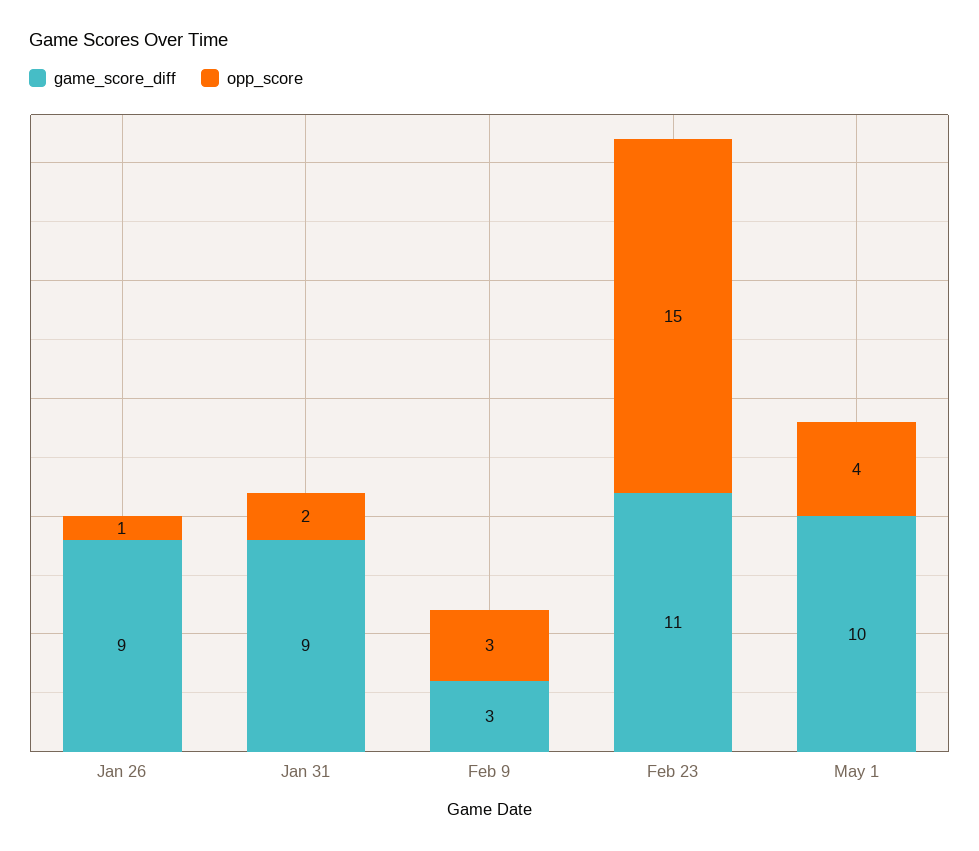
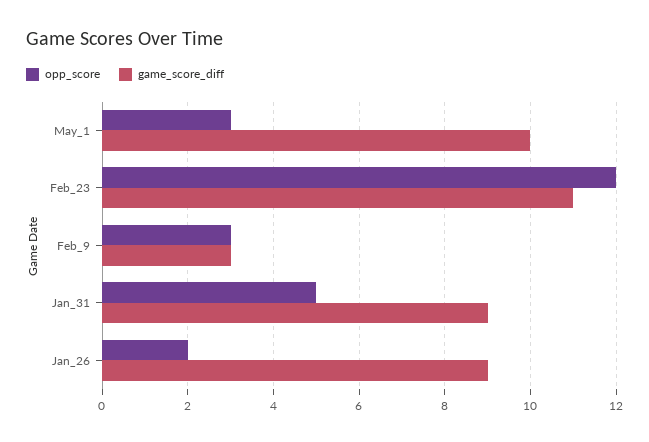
  {
    "game_score_diff": {
      "Jan 26": 9,
      "Jan 31": 9,
      "Feb 9": 3,
      "Feb 23": 11,
      "May 1": 10
    },
    "opp_score": {
-     "Jan 26": 1,
+     "Jan 26": 2,
-     "Jan 31": 2,
+     "Jan 31": 5,
      "Feb 9": 3,
-     "Feb 23": 15,
+     "Feb 23": 12,
-     "May 1": 4
+     "May 1": 3
    }
  }

